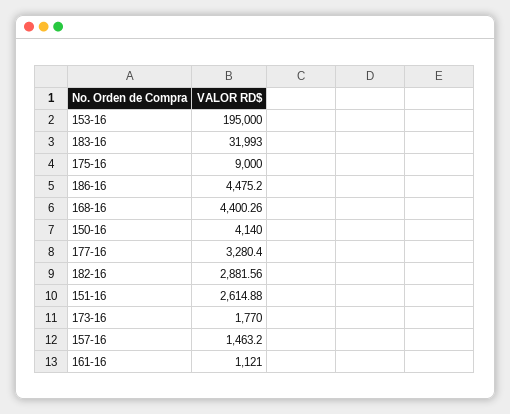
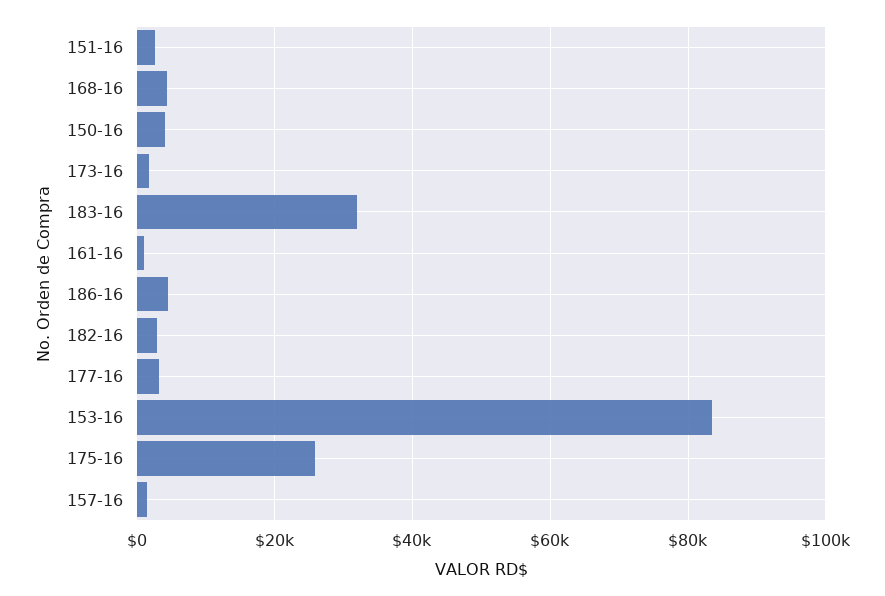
  {
-   "153-16": 195000,
+   "153-16": 84000,
    "183-16": 31993,
-   "175-16": 9000,
+   "175-16": 26000,
    "186-16": 4475.2,
    "168-16": 4400.26,
    "150-16": 4140,
    "177-16": 3280.4,
    "182-16": 2881.56,
    "151-16": 2614.88,
    "173-16": 1770,
    "157-16": 1463.2,
    "161-16": 1121
  }

